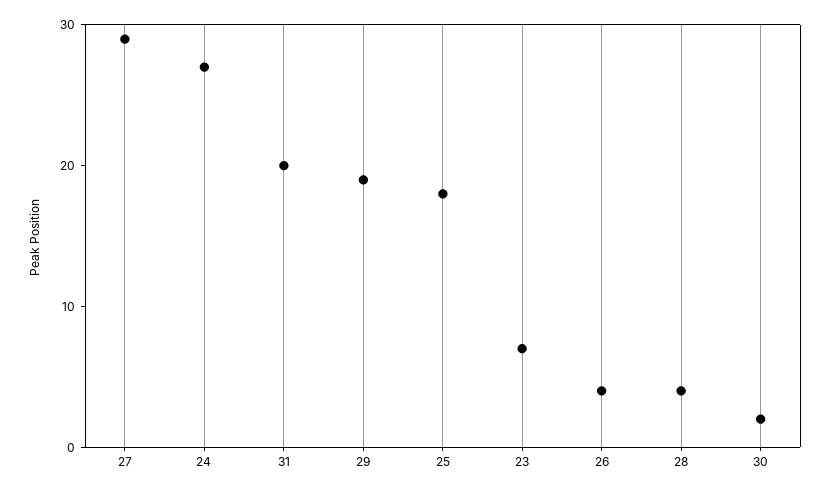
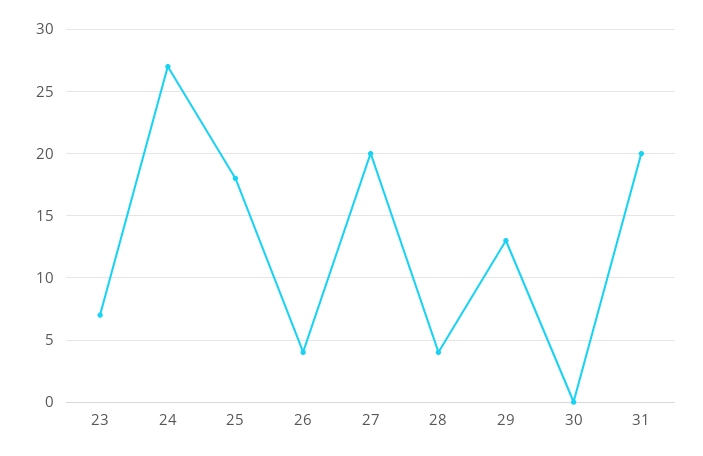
  {
-   "27": 29,
+   "27": 20,
    "24": 27,
    "31": 20,
-   "29": 19,
+   "29": 13,
    "25": 18,
    "23": 7,
    "26": 4,
    "28": 4,
-   "30": 2
+   "30": 0
  }

